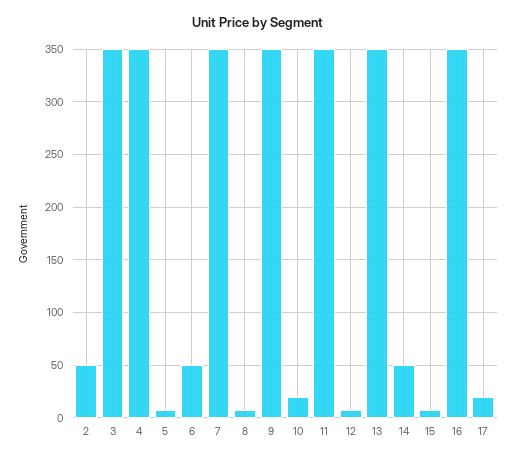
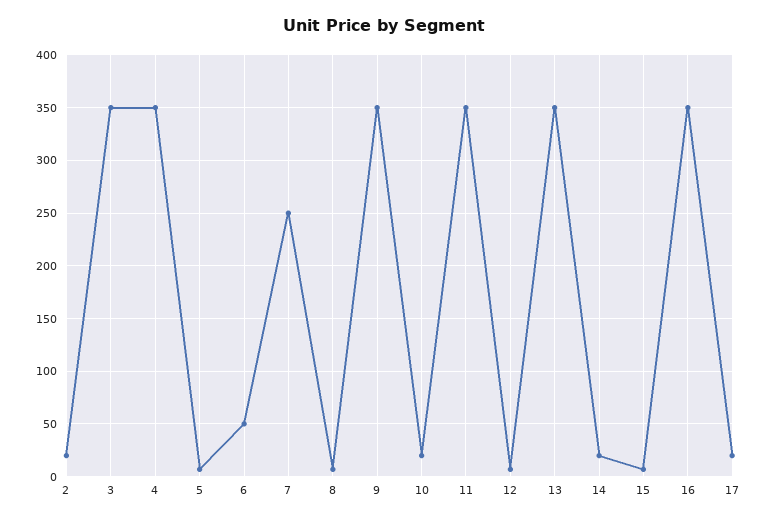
  {
-   "2": 50,
+   "2": 20,
    "3": 350,
    "4": 350,
    "5": 10,
    "6": 50,
-   "7": 350,
+   "7": 250,
    "8": 10,
    "9": 350,
    "10": 20,
    "11": 350,
    "12": 10,
    "13": 350,
-   "14": 50,
+   "14": 20,
    "15": 10,
    "16": 350,
    "17": 20
  }

